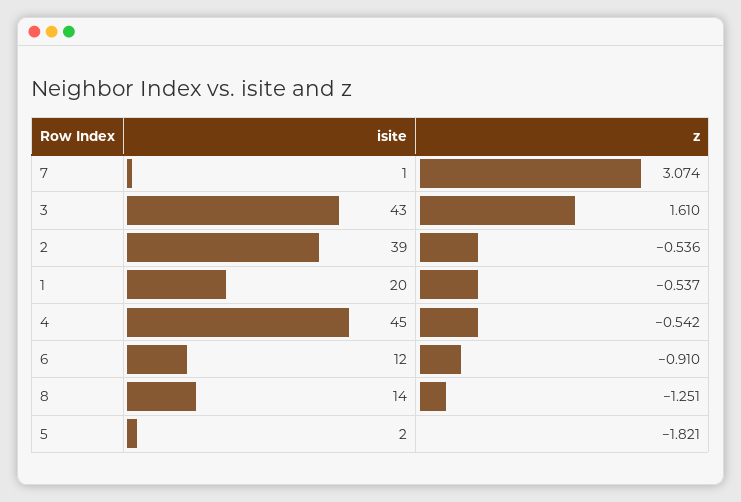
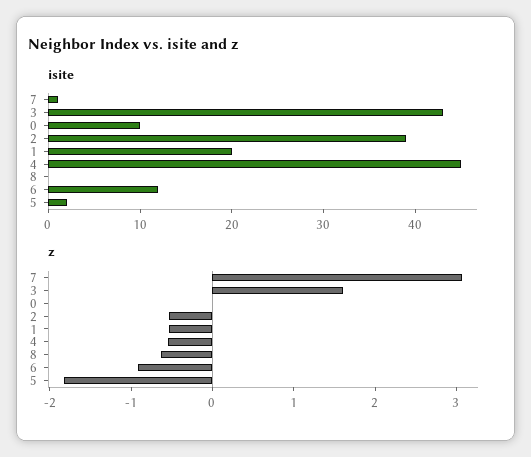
  {
    "isite": {
      "7": 1,
      "3": 43,
      "2": 39,
      "1": 20,
      "4": 45,
      "6": 12,
-     "8": 14,
+     "8": 0,
-     "5": 2
+     "5": 2,
+     "0": 10
    },
    "z": {
      "7": 3.074,
      "3": 1.61,
      "2": -0.536,
      "1": -0.537,
      "4": -0.542,
      "6": -0.91,
-     "8": -1.251,
+     "8": -0.6,
-     "5": -1.821
+     "5": -1.821,
+     "0": 0
    }
  }

